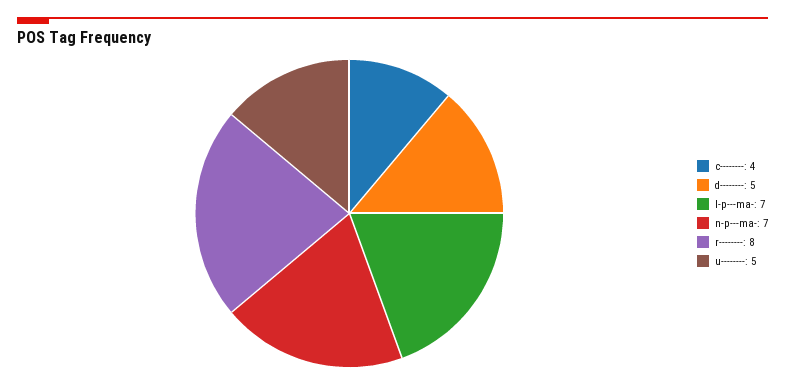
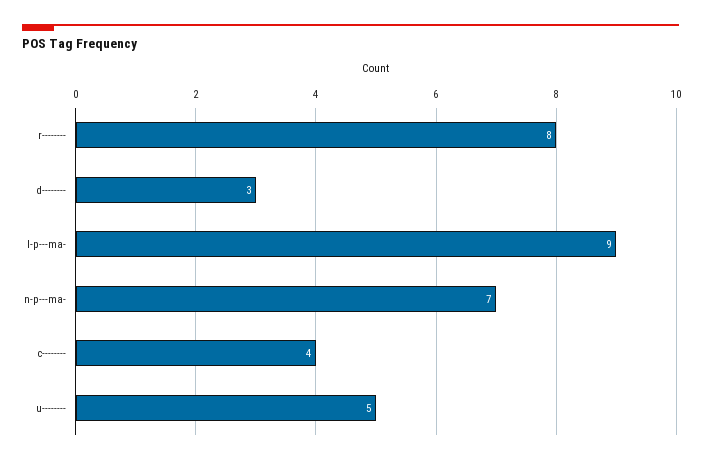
  {
    "c--------": 4,
-   "d--------": 5,
+   "d--------": 3,
-   "l-p---ma-": 7,
+   "l-p---ma-": 9,
    "n-p---ma-": 7,
    "r--------": 8,
    "u--------": 5
  }

